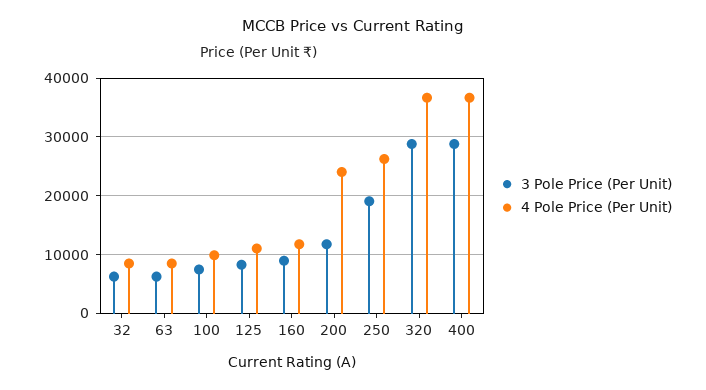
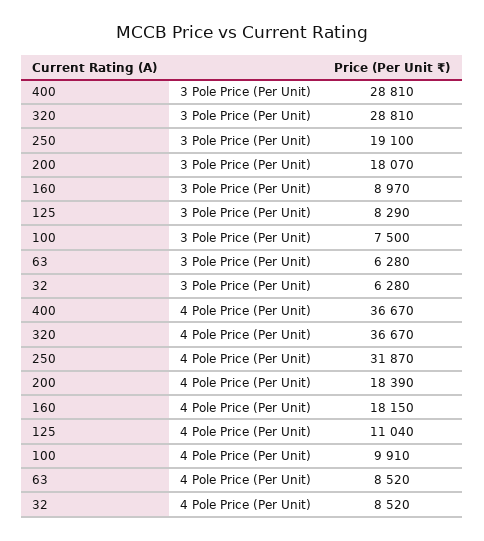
  {
    "3 Pole Price (Per Unit)": {
      "32": 6280,
      "63": 6280,
      "100": 7500,
      "125": 8290,
      "160": 8970,
-     "200": 12000,
+     "200": 18070,
      "250": 19100,
      "320": 28810,
      "400": 28810
    },
    "4 Pole Price (Per Unit)": {
      "32": 8520,
      "63": 8520,
      "100": 9910,
      "125": 11040,
-     "160": 12000,
+     "160": 18150,
-     "200": 24000,
+     "200": 18390,
-     "250": 26000,
+     "250": 31870,
      "320": 36670,
      "400": 36670
    }
  }

